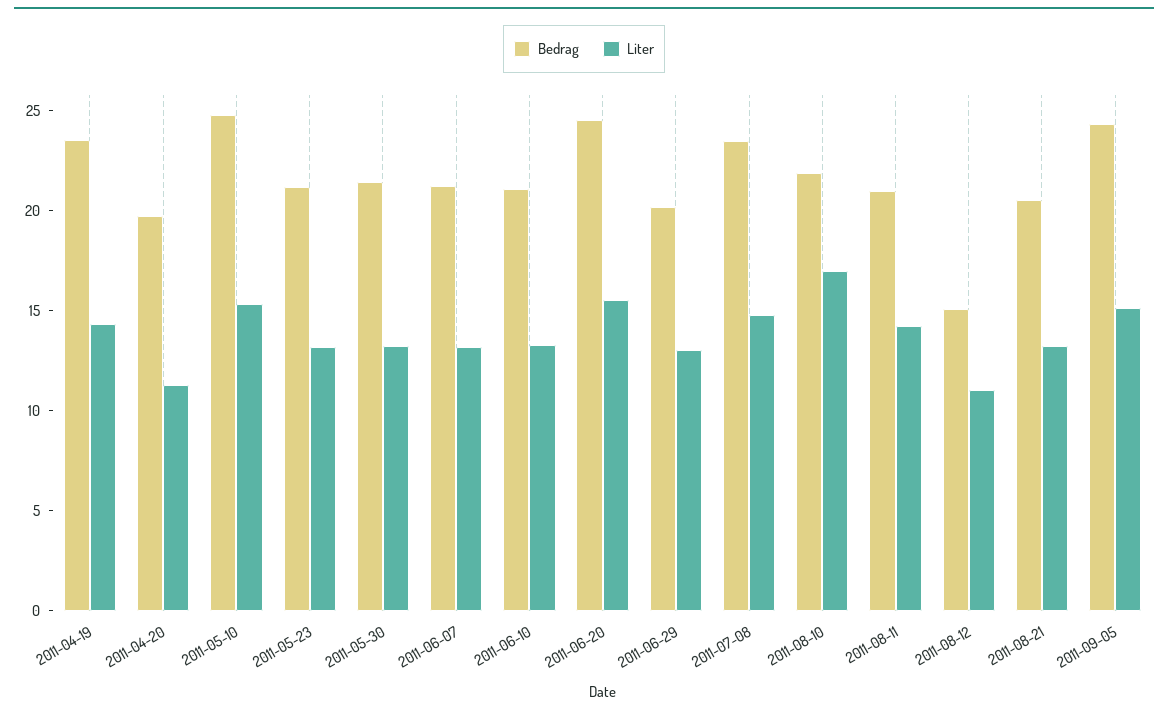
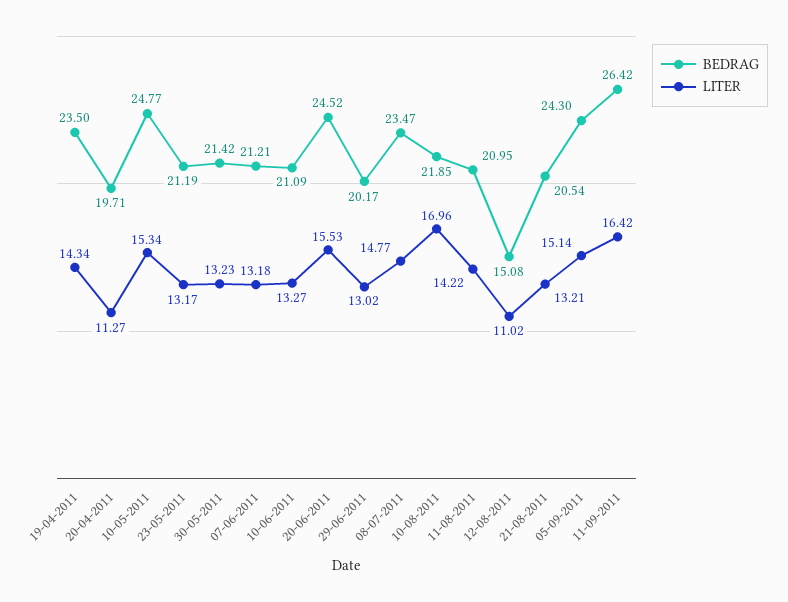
  {
    "Bedrag": {
      "2011-04-19": 23.5,
      "2011-04-20": 19.71,
      "2011-05-10": 24.77,
      "2011-05-23": 21.19,
      "2011-05-30": 21.42,
      "2011-06-07": 21.21,
      "2011-06-10": 21.09,
      "2011-06-20": 24.52,
      "2011-06-29": 20.17,
      "2011-07-08": 23.47,
      "2011-08-10": 21.85,
      "2011-08-11": 20.95,
      "2011-08-12": 15.08,
      "2011-08-21": 20.54,
-     "2011-09-05": 24.3
+     "2011-09-05": 24.3,
+     "11-09-2011": 26.42
    },
    "Liter": {
      "2011-04-19": 14.34,
      "2011-04-20": 11.27,
      "2011-05-10": 15.34,
      "2011-05-23": 13.17,
      "2011-05-30": 13.23,
      "2011-06-07": 13.18,
      "2011-06-10": 13.27,
      "2011-06-20": 15.53,
      "2011-06-29": 13.02,
      "2011-07-08": 14.77,
      "2011-08-10": 16.96,
      "2011-08-11": 14.22,
      "2011-08-12": 11.02,
      "2011-08-21": 13.21,
-     "2011-09-05": 15.14
+     "2011-09-05": 15.14,
+     "11-09-2011": 16.42
    }
  }

